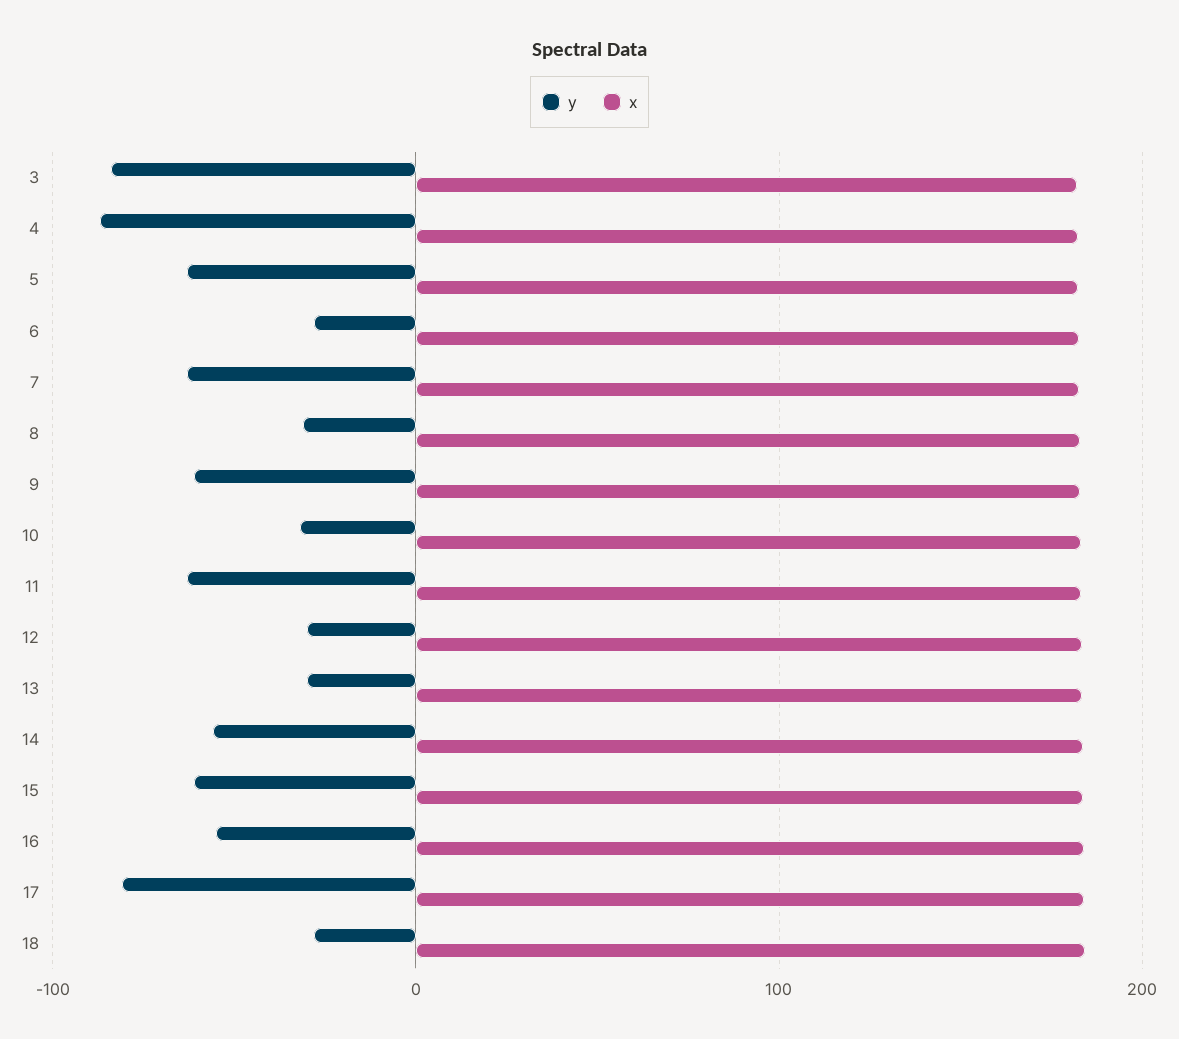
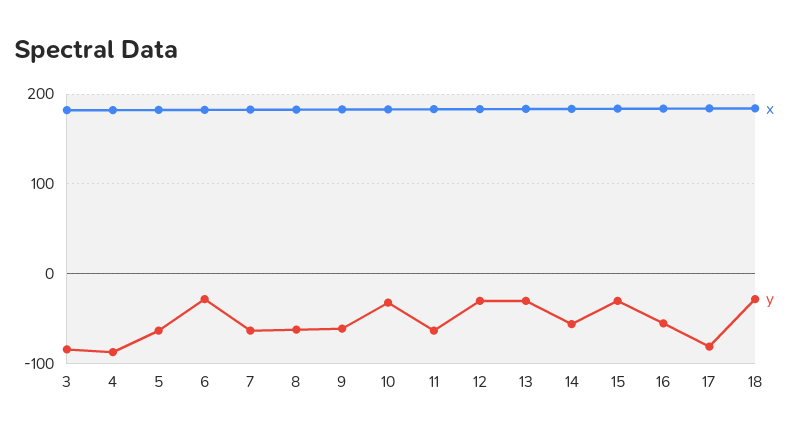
  {
    "y": {
      "3": -80,
      "4": -90,
      "5": -60,
      "6": -30,
      "7": -60,
-     "8": -30,
+     "8": -60,
      "9": -60,
      "10": -30,
      "11": -60,
      "12": -30,
      "13": -30,
      "14": -60,
-     "15": -60,
+     "15": -30,
      "16": -60,
      "17": -80,
      "18": -30
    },
    "x": {
      "3": 180,
      "4": 180,
      "5": 180,
      "6": 180,
      "7": 180,
      "8": 180,
      "9": 180,
      "10": 180,
      "11": 180,
      "12": 180,
      "13": 180,
      "14": 180,
      "15": 180,
      "16": 180,
      "17": 180,
      "18": 180
    }
  }

